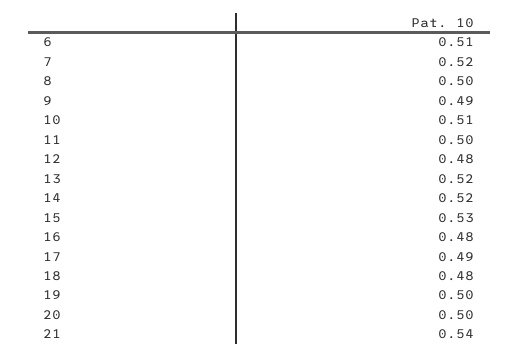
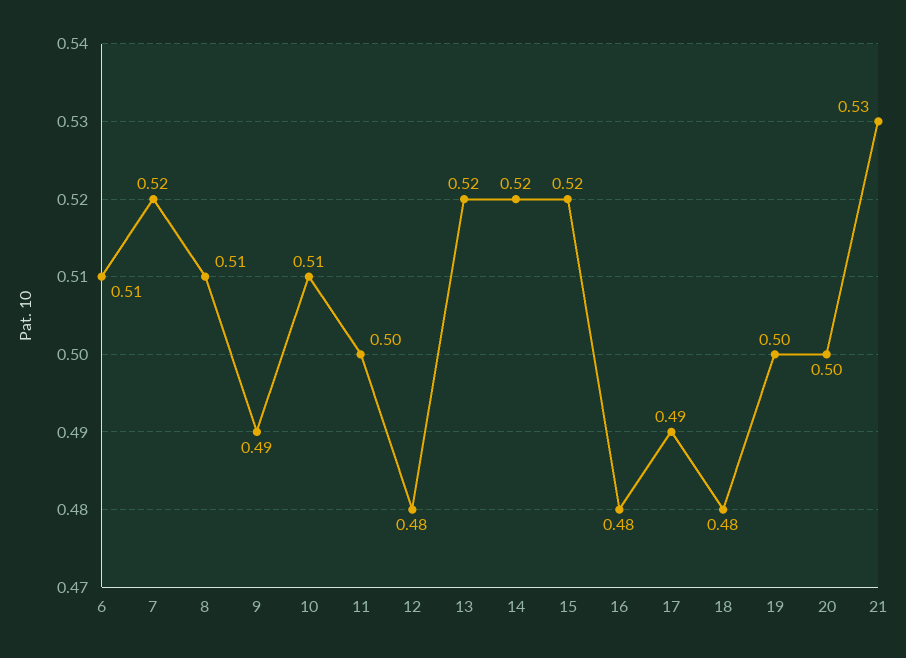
  {
    "6": 0.51,
    "7": 0.52,
-   "8": 0.5,
+   "8": 0.51,
    "9": 0.49,
    "10": 0.51,
    "11": 0.5,
    "12": 0.48,
    "13": 0.52,
    "14": 0.52,
-   "15": 0.53,
+   "15": 0.52,
    "16": 0.48,
    "17": 0.49,
    "18": 0.48,
    "19": 0.5,
    "20": 0.5,
-   "21": 0.54
+   "21": 0.53
  }

